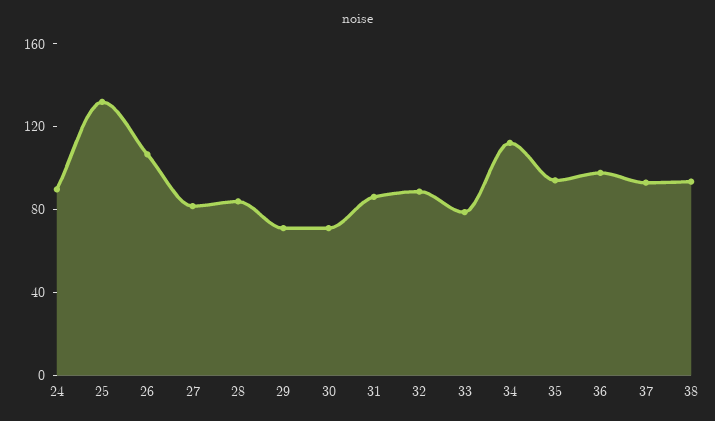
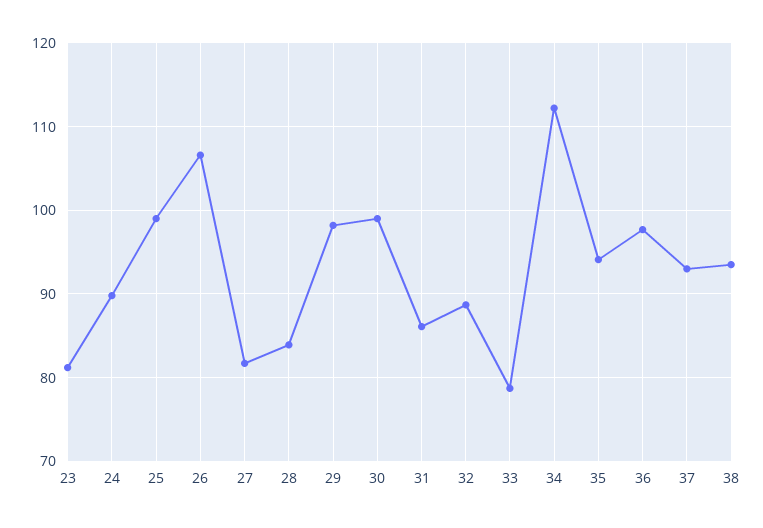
  {
    "24": 90,
-   "25": 130,
+   "25": 99,
    "26": 107,
    "27": 82,
    "28": 84,
-   "29": 70,
+   "29": 98,
-   "30": 70,
+   "30": 99,
    "31": 86,
    "32": 89,
    "33": 79,
    "34": 112,
    "35": 94,
    "36": 98,
    "37": 93,
-   "38": 94
+   "38": 94,
+   "23": 81
  }

